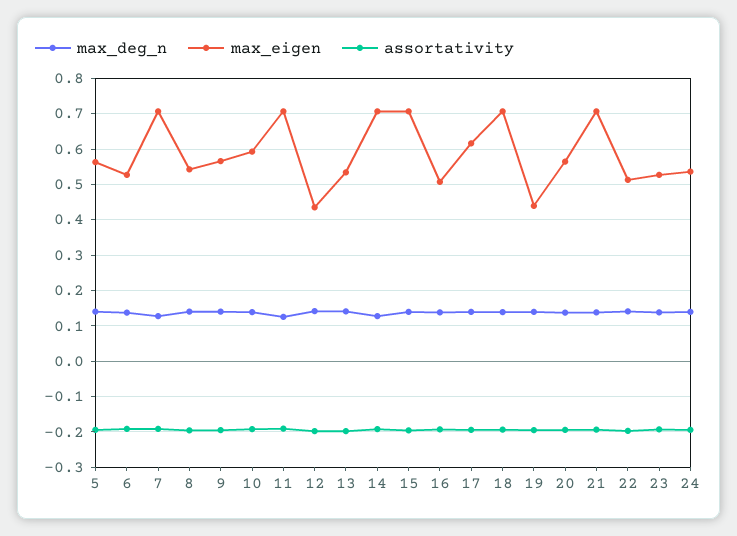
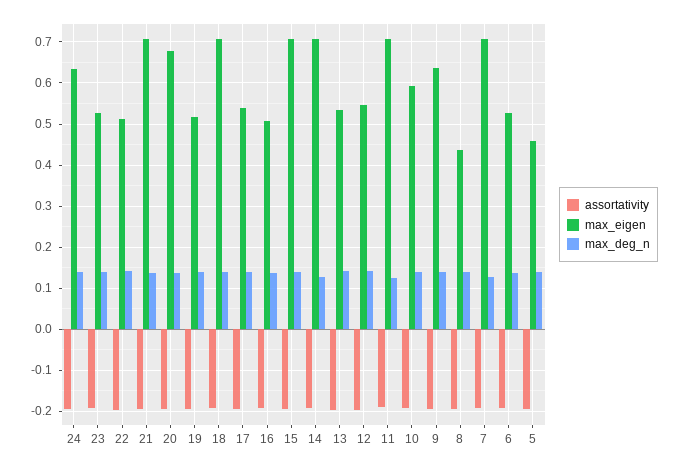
  {
    "max_deg_n": {
      "5": 0.14,
      "6": 0.14,
      "7": 0.12,
      "8": 0.14,
      "9": 0.14,
      "10": 0.14,
      "11": 0.12,
      "12": 0.14,
      "13": 0.14,
      "14": 0.12,
      "15": 0.14,
      "16": 0.14,
      "17": 0.14,
      "18": 0.14,
      "19": 0.14,
      "20": 0.14,
      "21": 0.14,
      "22": 0.14,
      "23": 0.14,
      "24": 0.14
    },
    "max_eigen": {
-     "5": 0.56,
+     "5": 0.46,
      "6": 0.52,
      "7": 0.7,
-     "8": 0.54,
+     "8": 0.44,
-     "9": 0.56,
+     "9": 0.64,
      "10": 0.6,
      "11": 0.7,
-     "12": 0.44,
+     "12": 0.54,
      "13": 0.54,
      "14": 0.7,
      "15": 0.7,
      "16": 0.5,
-     "17": 0.62,
+     "17": 0.54,
      "18": 0.7,
-     "19": 0.44,
+     "19": 0.52,
-     "20": 0.56,
+     "20": 0.68,
      "21": 0.7,
      "22": 0.52,
      "23": 0.52,
-     "24": 0.54
+     "24": 0.64
    },
    "assortativity": {
      "5": -0.2,
      "6": -0.2,
      "7": -0.2,
      "8": -0.2,
      "9": -0.2,
      "10": -0.2,
      "11": -0.2,
      "12": -0.2,
      "13": -0.2,
      "14": -0.2,
      "15": -0.2,
      "16": -0.2,
      "17": -0.2,
      "18": -0.2,
      "19": -0.2,
      "20": -0.2,
      "21": -0.2,
      "22": -0.2,
      "23": -0.2,
      "24": -0.2
    }
  }

